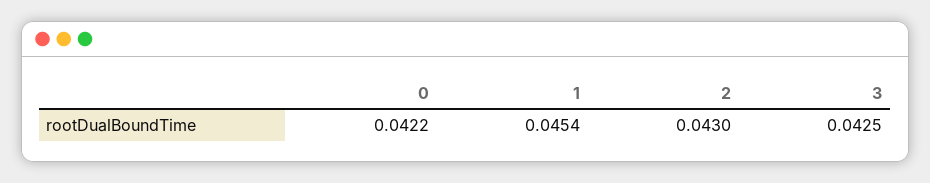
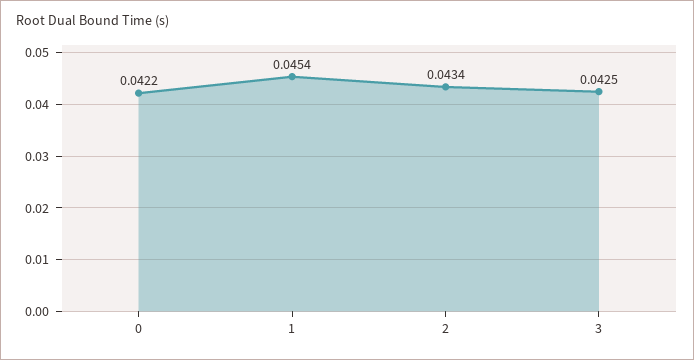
  {
    "0": 0.0422,
    "1": 0.0454,
-   "2": 0.043,
+   "2": 0.0434,
    "3": 0.0425
  }

